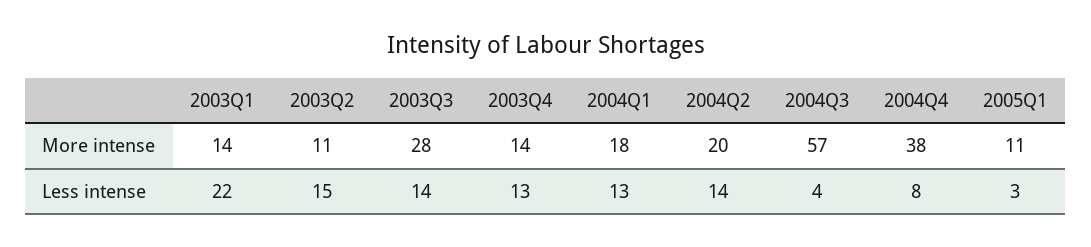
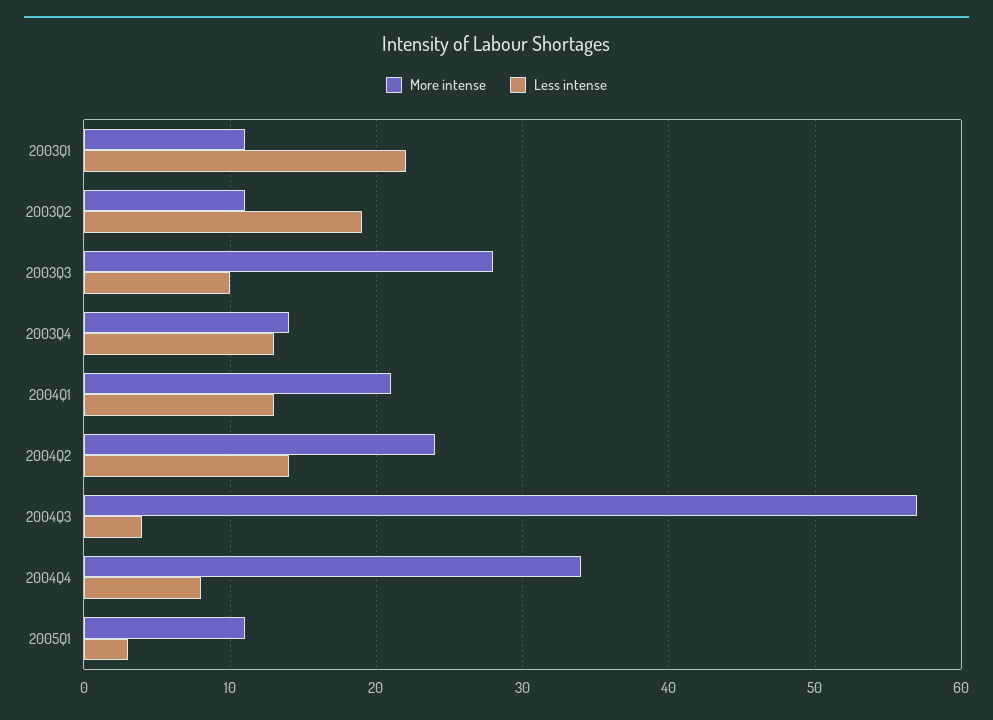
  {
    "More intense": {
-     "2003Q1": 14,
+     "2003Q1": 11,
      "2003Q2": 11,
      "2003Q3": 28,
      "2003Q4": 14,
-     "2004Q1": 18,
+     "2004Q1": 21,
-     "2004Q2": 20,
+     "2004Q2": 24,
      "2004Q3": 57,
-     "2004Q4": 38,
+     "2004Q4": 34,
      "2005Q1": 11
    },
    "Less intense": {
      "2003Q1": 22,
-     "2003Q2": 15,
+     "2003Q2": 19,
-     "2003Q3": 14,
+     "2003Q3": 10,
      "2003Q4": 13,
      "2004Q1": 13,
      "2004Q2": 14,
      "2004Q3": 4,
      "2004Q4": 8,
      "2005Q1": 3
    }
  }

